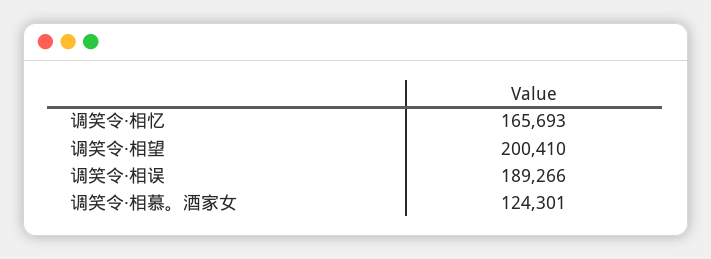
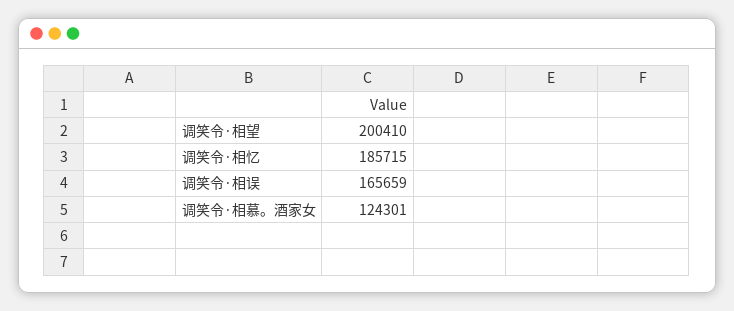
  {
-   "调笑令·相忆": 165693,
+   "调笑令·相忆": 185715,
    "调笑令·相望": 200410,
-   "调笑令·相误": 189266,
+   "调笑令·相误": 165659,
    "调笑令·相慕。酒家女": 124301
  }

